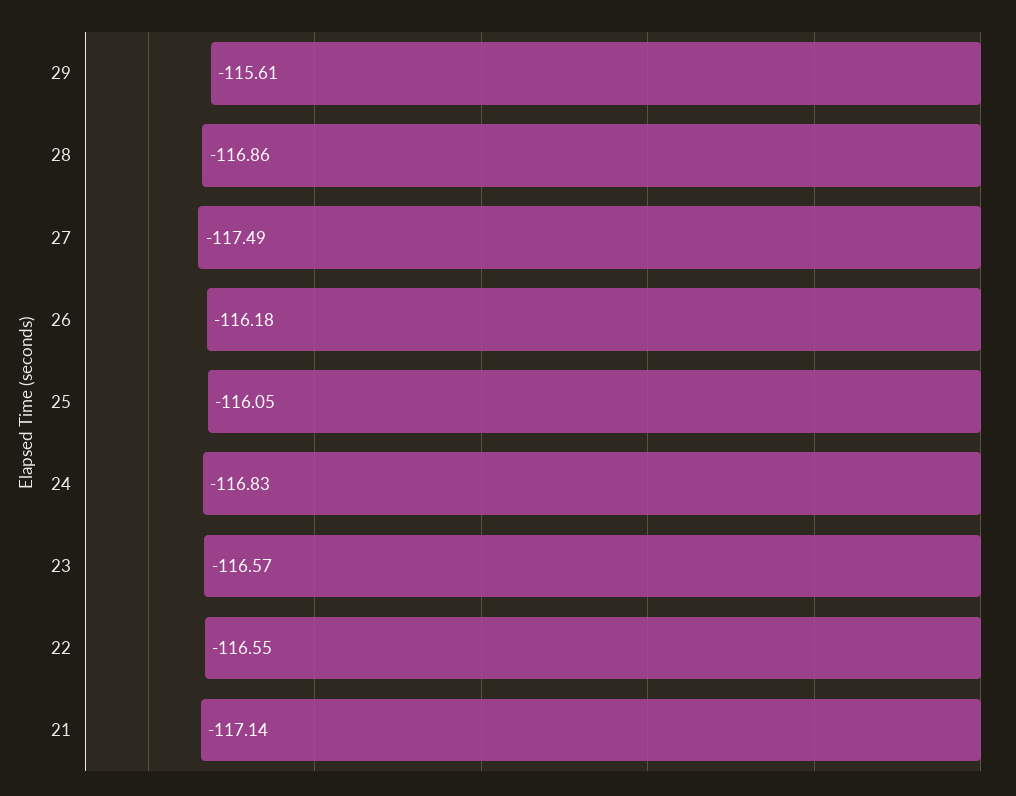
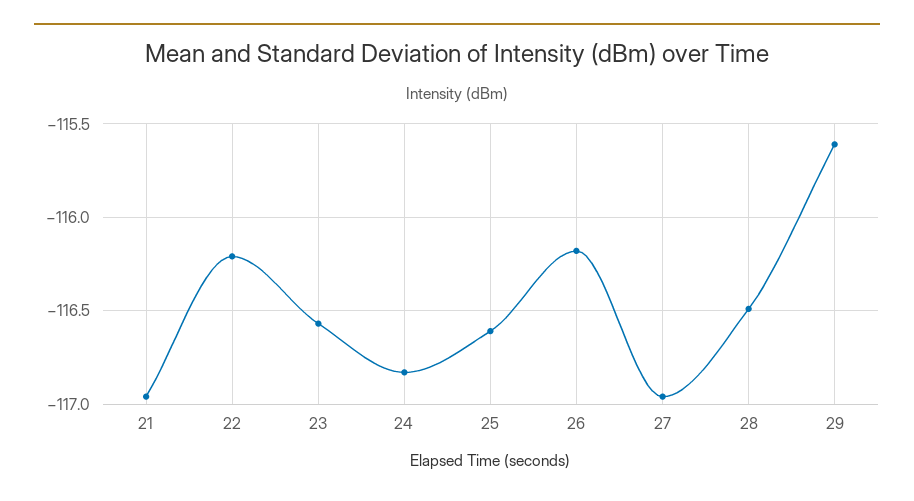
  {
    "29": -115.61,
-   "28": -116.86,
+   "28": -116.5,
-   "27": -117.49,
+   "27": -116.95,
    "26": -116.18,
-   "25": -116.05,
+   "25": -116.6,
    "24": -116.83,
    "23": -116.57,
-   "22": -116.55,
+   "22": -116.2,
-   "21": -117.14
+   "21": -116.95
  }

